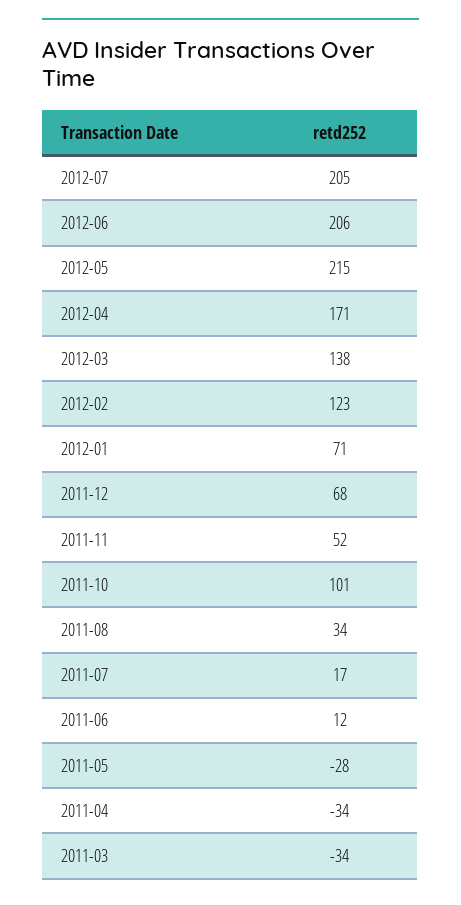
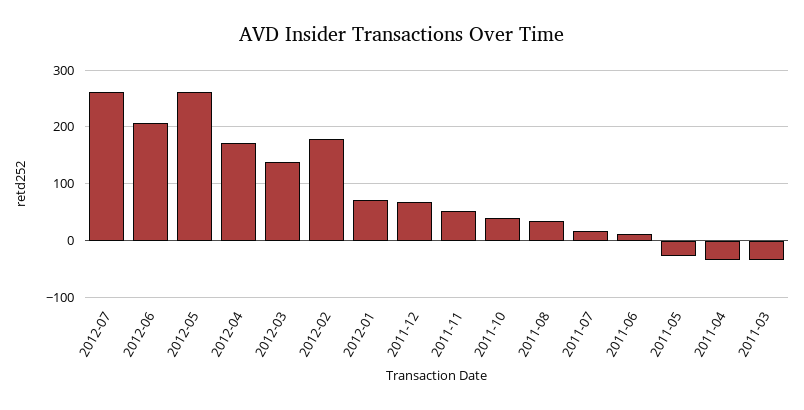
  {
-   "2012-07": 205,
+   "2012-07": 260,
    "2012-06": 206,
-   "2012-05": 215,
+   "2012-05": 260,
    "2012-04": 171,
    "2012-03": 138,
-   "2012-02": 123,
+   "2012-02": 180,
    "2012-01": 71,
    "2011-12": 68,
    "2011-11": 52,
-   "2011-10": 101,
+   "2011-10": 40,
    "2011-08": 34,
    "2011-07": 17,
    "2011-06": 12,
    "2011-05": -28,
    "2011-04": -34,
    "2011-03": -34
  }

